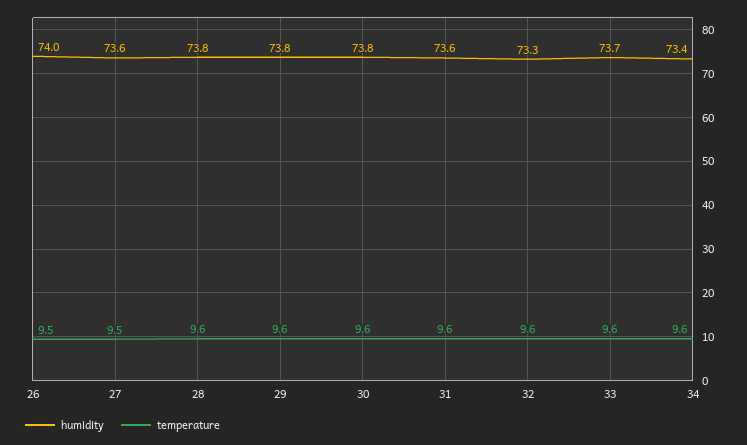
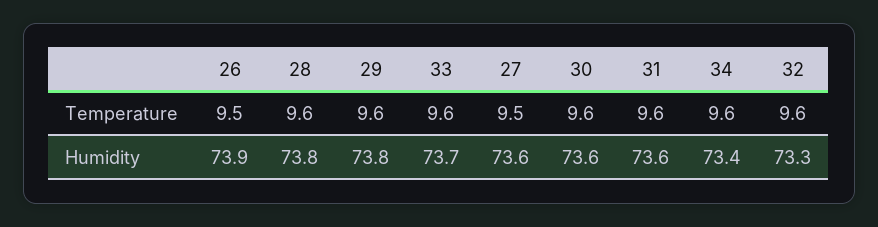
  {
    "humidity": {
-     "26": 74,
+     "26": 73.9,
      "27": 73.6,
      "28": 73.8,
      "29": 73.8,
-     "30": 73.8,
+     "30": 73.6,
      "31": 73.6,
      "32": 73.3,
      "33": 73.7,
      "34": 73.4
    },
    "temperature": {
      "26": 9.5,
      "27": 9.5,
      "28": 9.6,
      "29": 9.6,
      "30": 9.6,
      "31": 9.6,
      "32": 9.6,
      "33": 9.6,
      "34": 9.6
    }
  }

